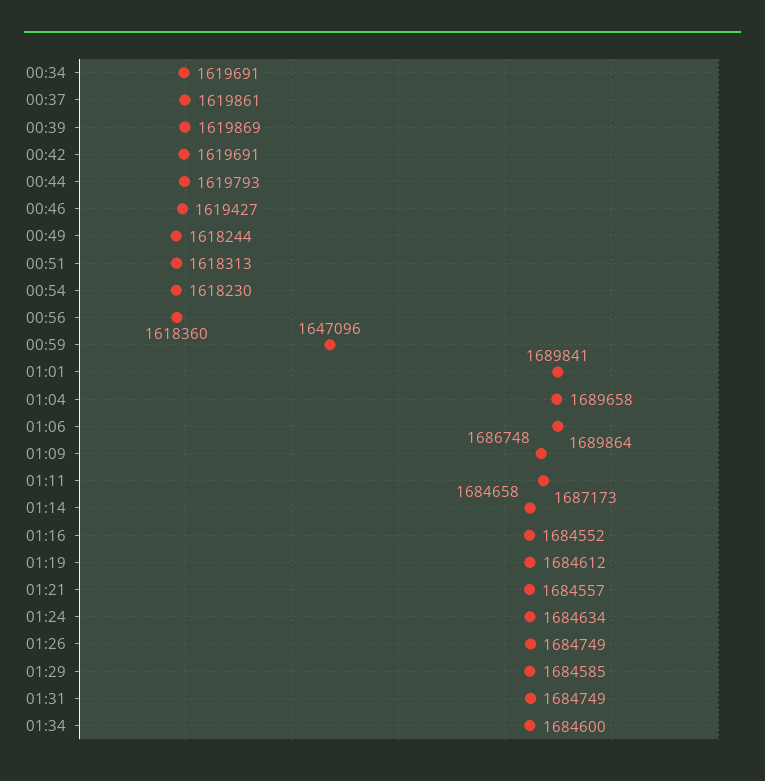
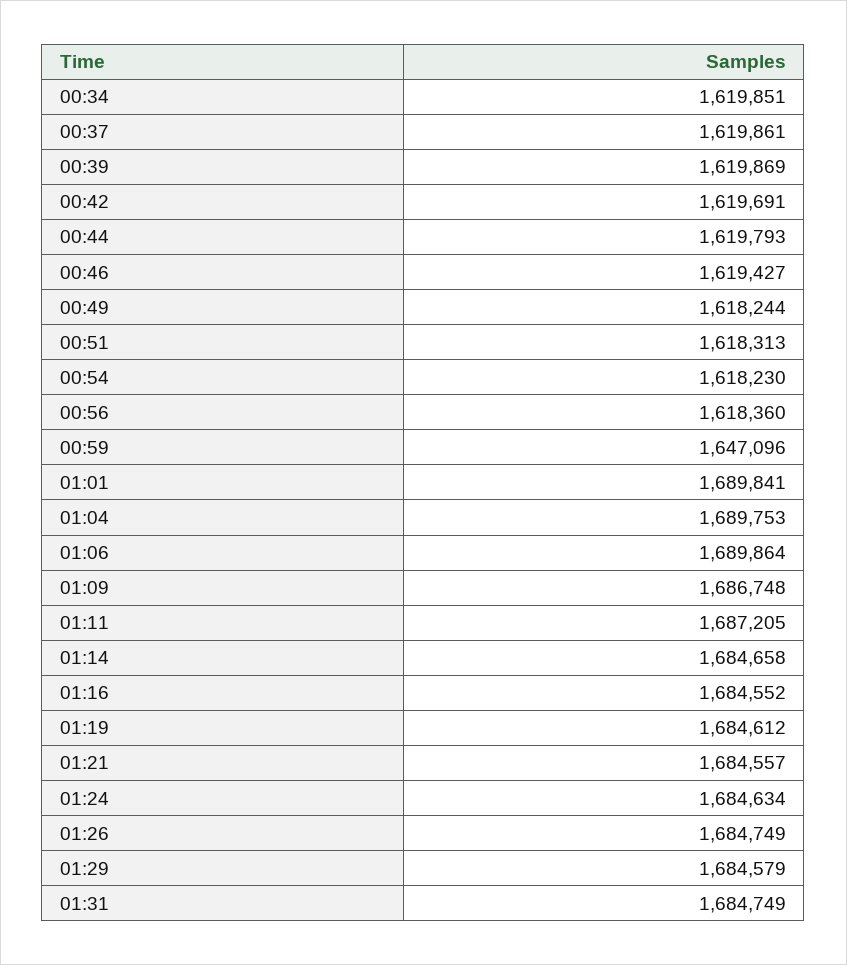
  {
-   "00:34": 1619691,
+   "00:34": 1619851,
    "00:37": 1619861,
    "00:39": 1619869,
    "00:42": 1619691,
    "00:44": 1619793,
    "00:46": 1619427,
    "00:49": 1618244,
    "00:51": 1618313,
    "00:54": 1618230,
    "00:56": 1618360,
    "00:59": 1647096,
    "01:01": 1689841,
-   "01:04": 1689658,
+   "01:04": 1689753,
    "01:06": 1689864,
    "01:09": 1686748,
-   "01:11": 1687173,
+   "01:11": 1687205,
    "01:14": 1684658,
    "01:16": 1684552,
    "01:19": 1684612,
    "01:21": 1684557,
    "01:24": 1684634,
    "01:26": 1684749,
-   "01:29": 1684585,
+   "01:29": 1684579,
-   "01:31": 1684749,
+   "01:31": 1684749
-   "01:34": 1684600
  }

